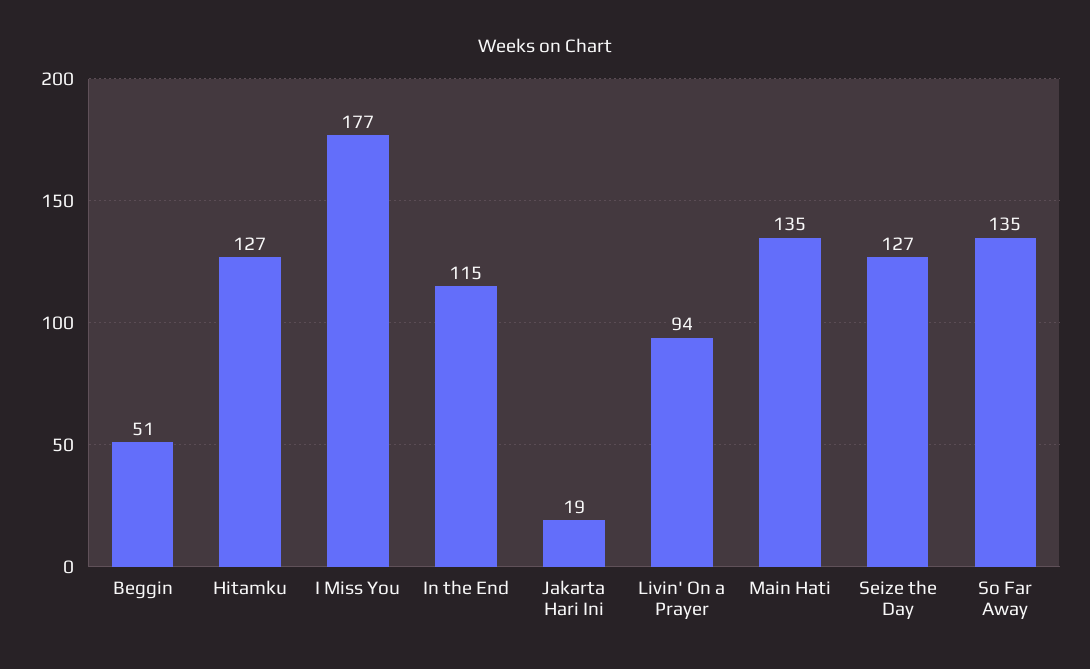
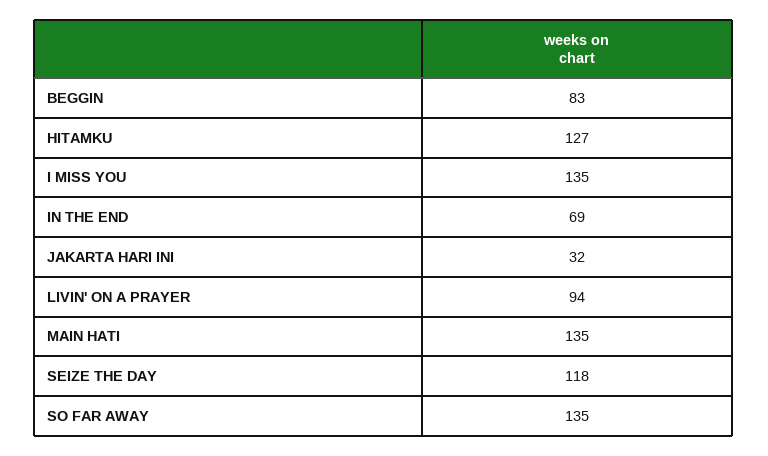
  {
-   "Beggin": 51,
+   "Beggin": 83,
    "Hitamku": 127,
-   "I Miss You": 177,
+   "I Miss You": 135,
-   "In the End": 115,
+   "In the End": 69,
-   "Jakarta Hari Ini": 19,
+   "Jakarta Hari Ini": 32,
    "Livin' On a Prayer": 94,
    "Main Hati": 135,
-   "Seize the Day": 127,
+   "Seize the Day": 118,
    "So Far Away": 135
  }

